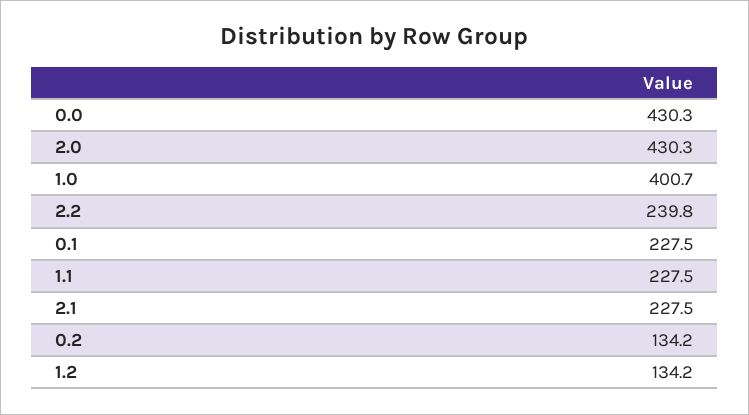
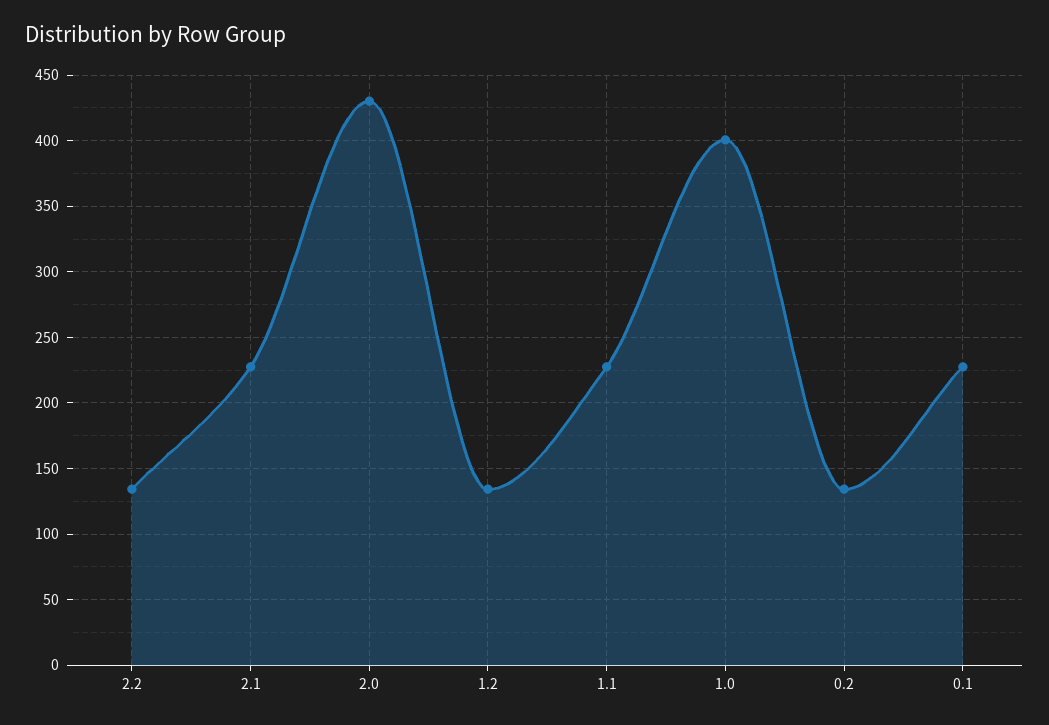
  {
-   "0.0": 430.3,
    "2.0": 430.3,
    "1.0": 400.7,
-   "2.2": 239.8,
+   "2.2": 135,
    "0.1": 227.5,
    "1.1": 227.5,
    "2.1": 227.5,
    "0.2": 134.2,
    "1.2": 134.2
  }

